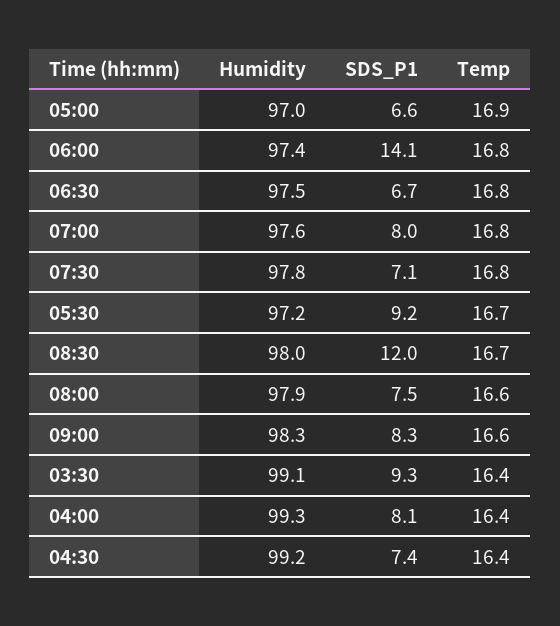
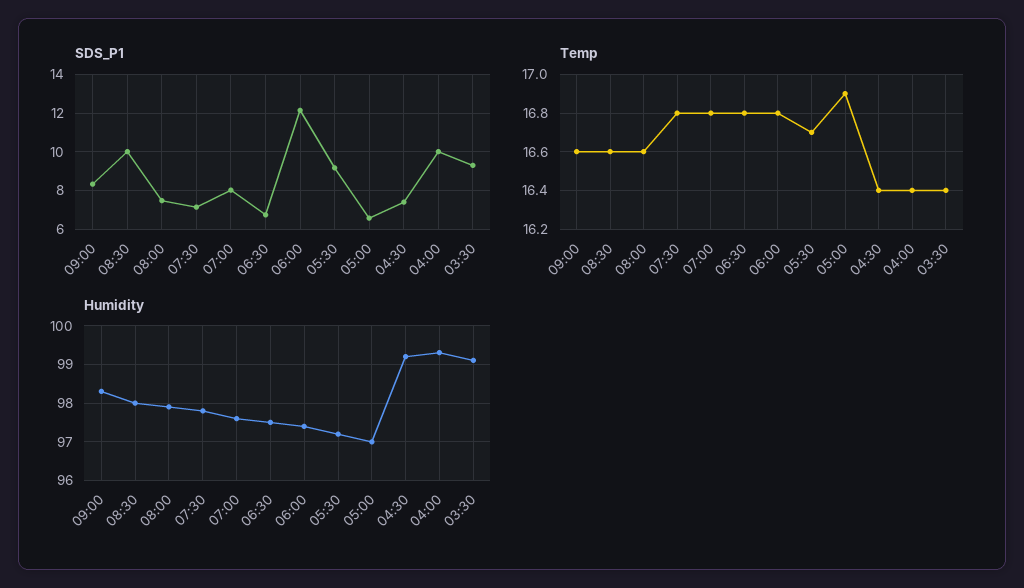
  {
    "Humidity": {
      "05:00": 97,
      "06:00": 97.4,
      "06:30": 97.5,
      "07:00": 97.6,
      "07:30": 97.8,
      "05:30": 97.2,
      "08:30": 98,
      "08:00": 97.9,
      "09:00": 98.3,
      "03:30": 99.1,
      "04:00": 99.3,
      "04:30": 99.2
    },
    "SDS_P1": {
      "05:00": 6.6,
-     "06:00": 14.1,
+     "06:00": 12,
      "06:30": 6.7,
      "07:00": 8,
      "07:30": 7.1,
      "05:30": 9.2,
-     "08:30": 12,
+     "08:30": 10,
      "08:00": 7.5,
      "09:00": 8.3,
      "03:30": 9.3,
-     "04:00": 8.1,
+     "04:00": 10,
      "04:30": 7.4
    },
    "Temp": {
      "05:00": 16.9,
      "06:00": 16.8,
      "06:30": 16.8,
      "07:00": 16.8,
      "07:30": 16.8,
      "05:30": 16.7,
-     "08:30": 16.7,
+     "08:30": 16.6,
      "08:00": 16.6,
      "09:00": 16.6,
      "03:30": 16.4,
      "04:00": 16.4,
      "04:30": 16.4
    }
  }

